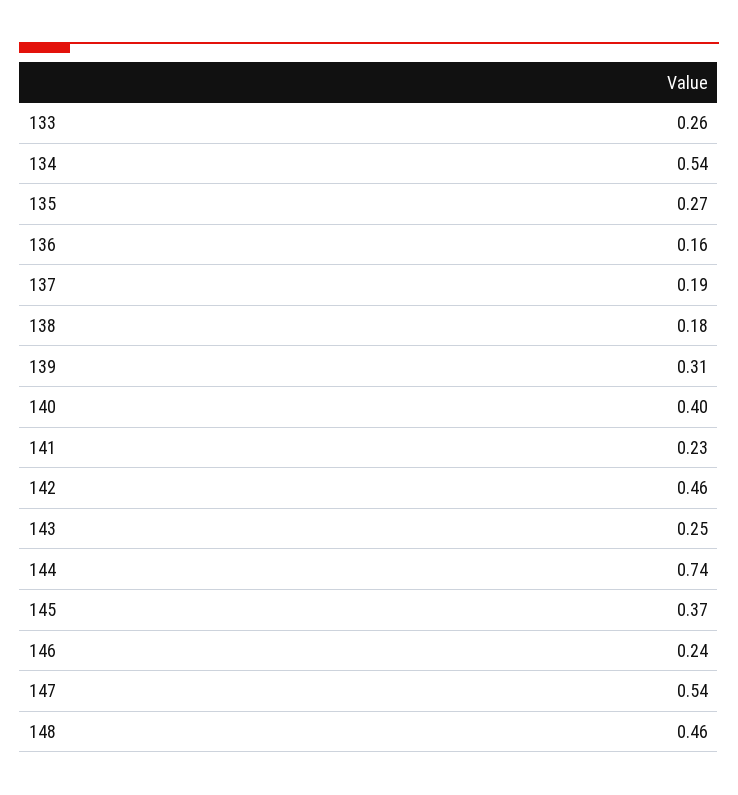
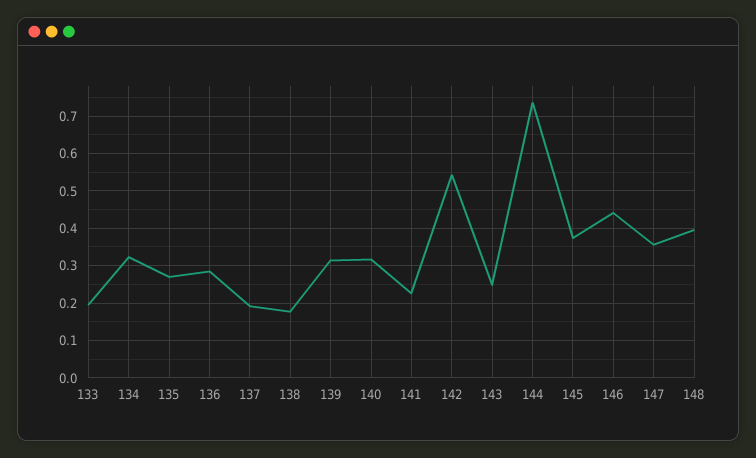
  {
-   "133": 0.26,
+   "133": 0.2,
-   "134": 0.54,
+   "134": 0.32,
    "135": 0.27,
-   "136": 0.16,
+   "136": 0.28,
    "137": 0.19,
    "138": 0.18,
    "139": 0.31,
-   "140": 0.4,
+   "140": 0.32,
    "141": 0.23,
-   "142": 0.46,
+   "142": 0.54,
    "143": 0.25,
    "144": 0.74,
    "145": 0.37,
-   "146": 0.24,
+   "146": 0.44,
-   "147": 0.54,
+   "147": 0.36,
-   "148": 0.46
+   "148": 0.4
  }

